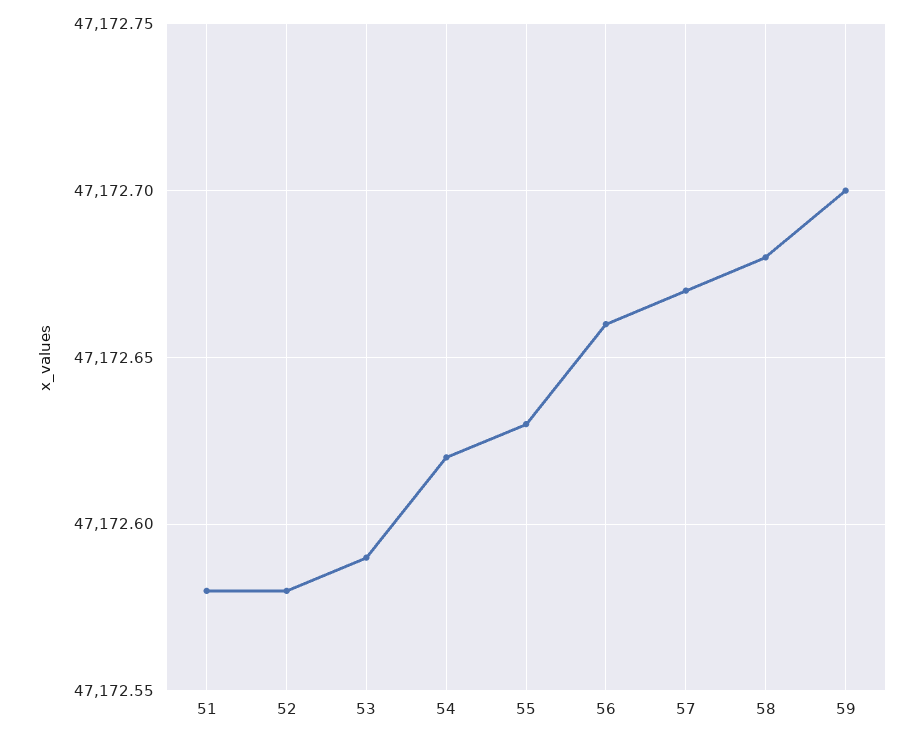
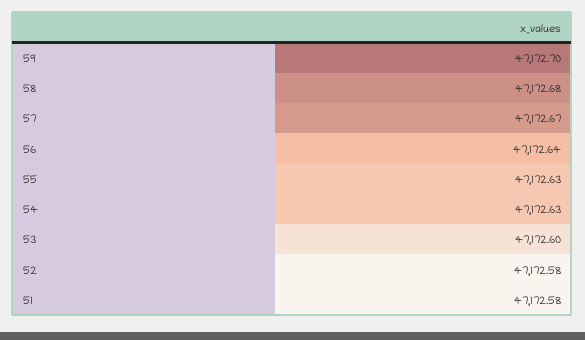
  {
    "51": 47172.58,
    "52": 47172.58,
-   "53": 47172.59,
+   "53": 47172.6,
-   "54": 47172.62,
+   "54": 47172.63,
    "55": 47172.63,
-   "56": 47172.66,
+   "56": 47172.64,
    "57": 47172.67,
    "58": 47172.68,
    "59": 47172.7
  }

